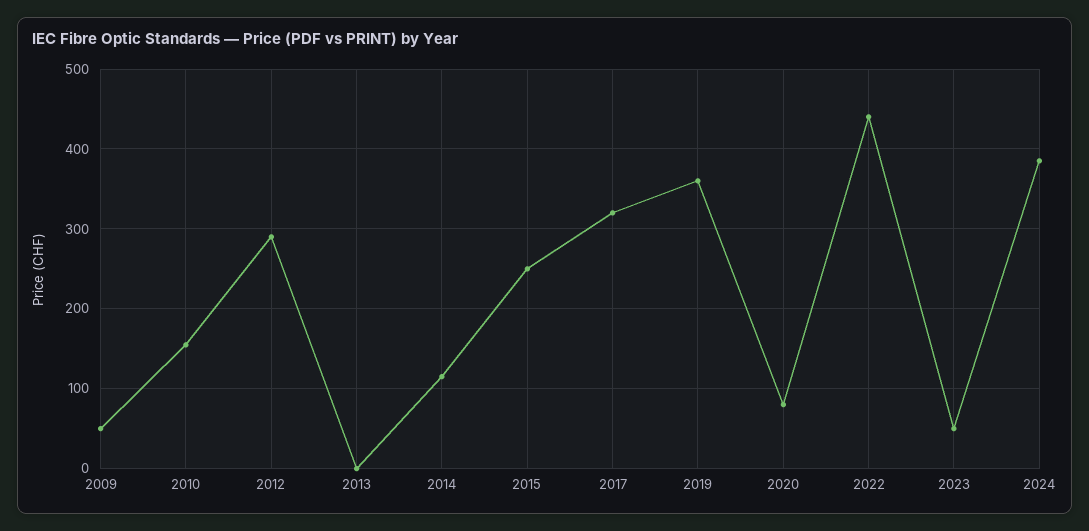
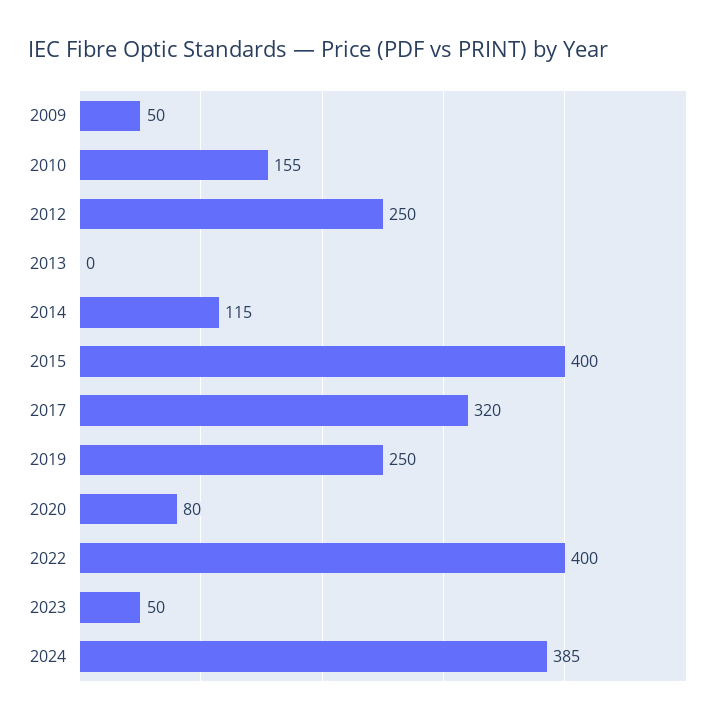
  {
    "2009": 50,
    "2010": 155,
-   "2012": 290,
+   "2012": 250,
    "2013": 0,
    "2014": 115,
-   "2015": 250,
+   "2015": 400,
    "2017": 320,
-   "2019": 360,
+   "2019": 250,
    "2020": 80,
-   "2022": 440,
+   "2022": 400,
    "2023": 50,
    "2024": 385
  }

